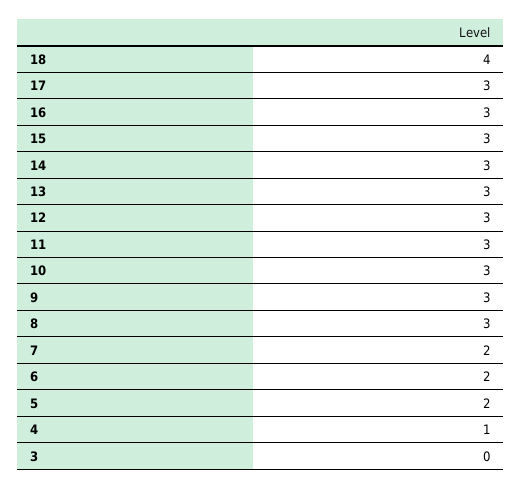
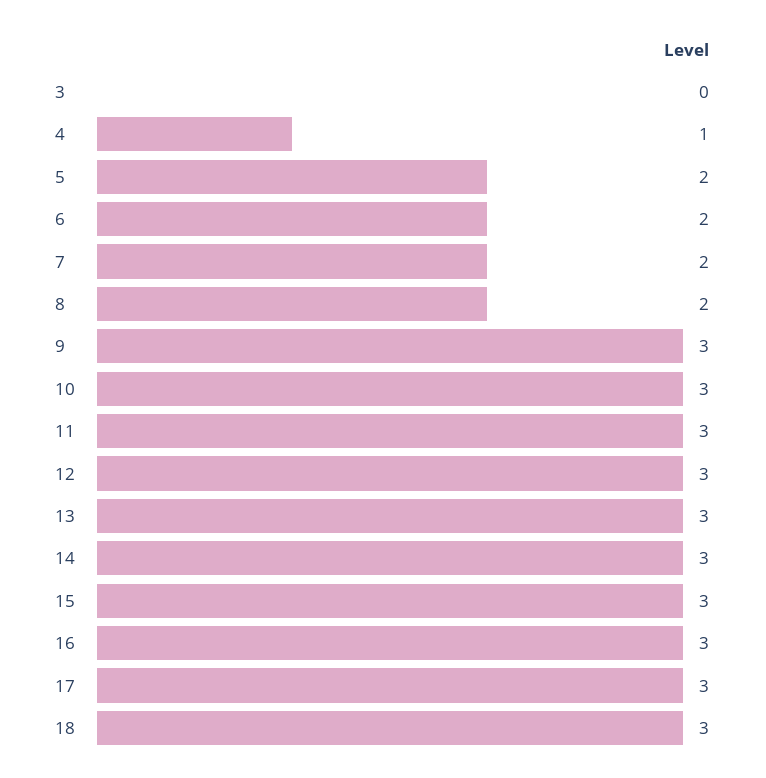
  {
-   "18": 4,
+   "18": 3,
    "17": 3,
    "16": 3,
    "15": 3,
    "14": 3,
    "13": 3,
    "12": 3,
    "11": 3,
    "10": 3,
    "9": 3,
-   "8": 3,
+   "8": 2,
    "7": 2,
    "6": 2,
    "5": 2,
    "4": 1,
    "3": 0
  }

